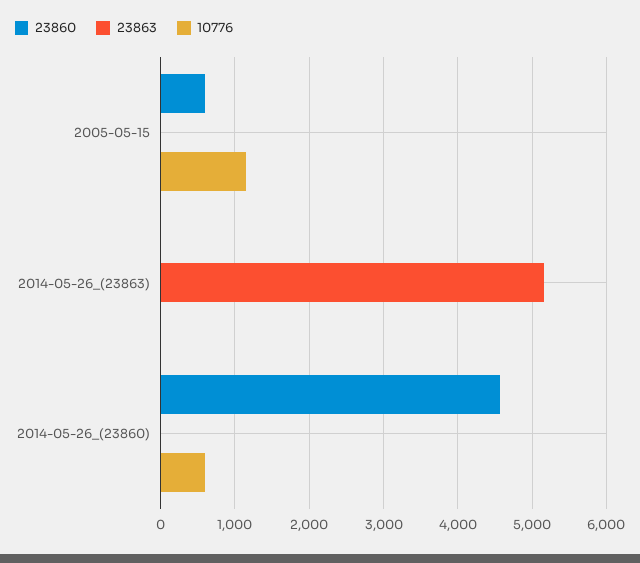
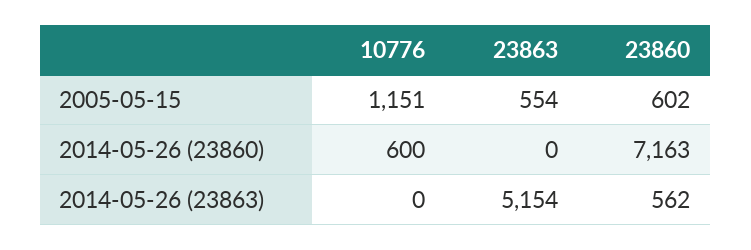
  {
    "23860": {
      "2005-05-15": 602,
-     "2014-05-26_(23863)": 0,
+     "2014-05-26_(23863)": 562,
-     "2014-05-26_(23860)": 4600
+     "2014-05-26_(23860)": 7163
    },
    "23863": {
-     "2005-05-15": 0,
+     "2005-05-15": 554,
      "2014-05-26_(23863)": 5154,
      "2014-05-26_(23860)": 0
    },
    "10776": {
      "2005-05-15": 1151,
      "2014-05-26_(23863)": 0,
      "2014-05-26_(23860)": 600
    }
  }

